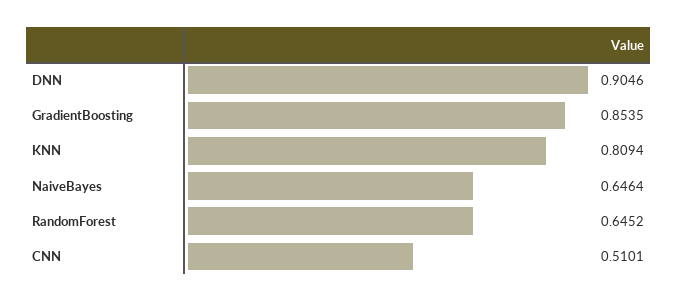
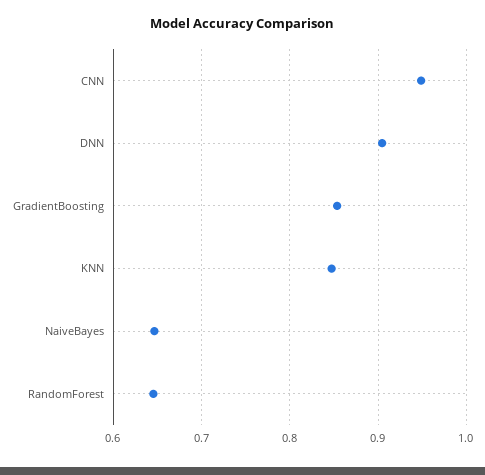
  {
    "DNN": 0.9046,
    "GradientBoosting": 0.8535,
-   "KNN": 0.8094,
+   "KNN": 0.85,
    "NaiveBayes": 0.6464,
    "RandomForest": 0.6452,
-   "CNN": 0.5101
+   "CNN": 0.95
  }

